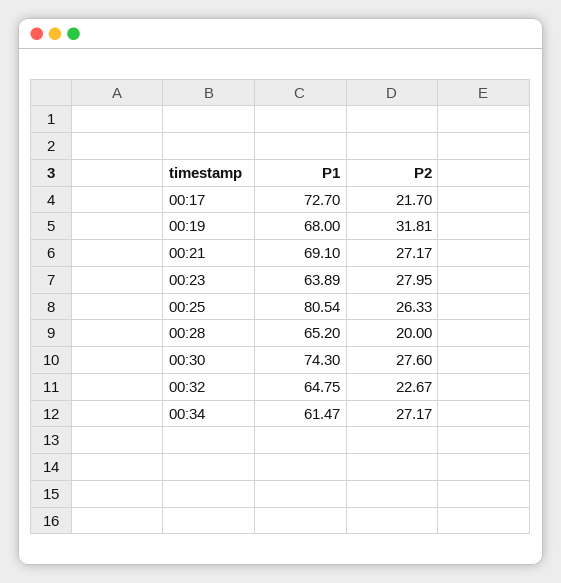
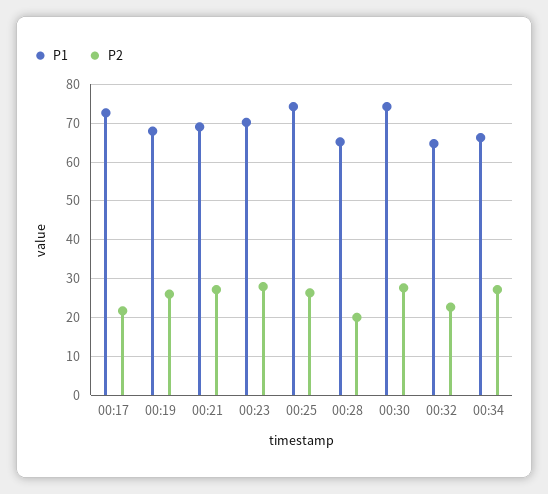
  {
    "P1": {
      "00:17": 72.7,
      "00:19": 68,
      "00:21": 69.1,
-     "00:23": 63.89,
+     "00:23": 70,
-     "00:25": 80.54,
+     "00:25": 74,
      "00:28": 65.2,
      "00:30": 74.3,
      "00:32": 64.75,
-     "00:34": 61.47
+     "00:34": 66
    },
    "P2": {
      "00:17": 21.7,
-     "00:19": 31.81,
+     "00:19": 26,
      "00:21": 27.17,
      "00:23": 27.95,
      "00:25": 26.33,
      "00:28": 20,
      "00:30": 27.6,
      "00:32": 22.67,
      "00:34": 27.17
    }
  }

